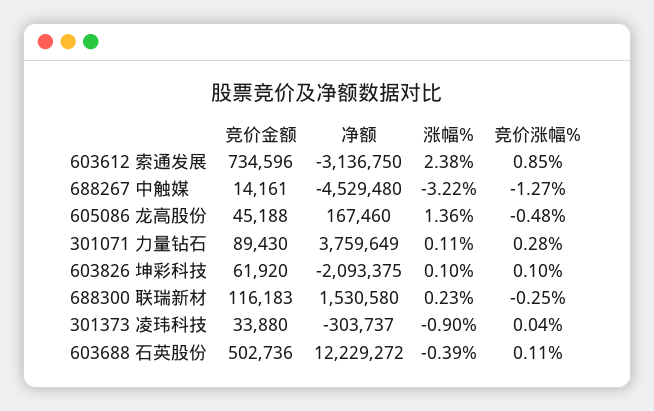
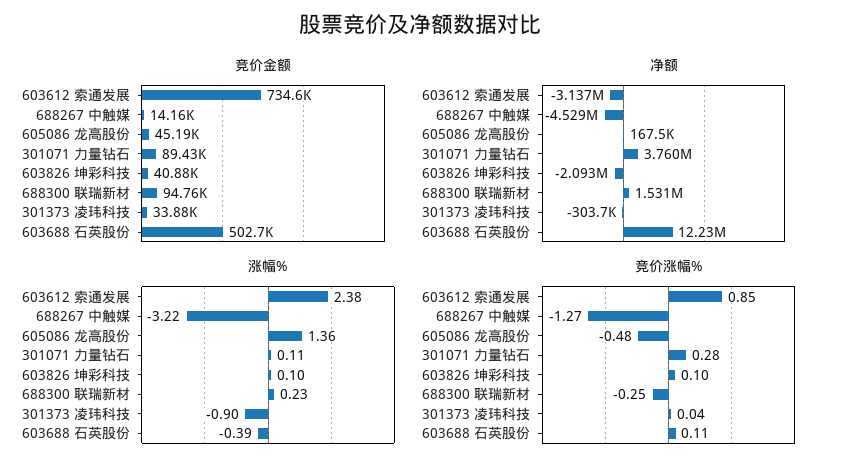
  {
    "竞价金额": {
      "603612 索通发展": 734596,
      "688267 中触媒": 14161,
      "605086 龙高股份": 45188,
      "301071 力量钻石": 89430,
-     "603826 坤彩科技": 61920,
+     "603826 坤彩科技": 40880,
-     "688300 联瑞新材": 116183,
+     "688300 联瑞新材": 94760,
      "301373 凌玮科技": 33880,
      "603688 石英股份": 502736
    },
    "净额": {
      "603612 索通发展": -3136750,
      "688267 中触媒": -4529480,
      "605086 龙高股份": 167460,
      "301071 力量钻石": 3759649,
      "603826 坤彩科技": -2093375,
      "688300 联瑞新材": 1530580,
      "301373 凌玮科技": -303737,
      "603688 石英股份": 12229272
    },
    "涨幅%": {
      "603612 索通发展": 2.38,
      "688267 中触媒": -3.22,
      "605086 龙高股份": 1.36,
      "301071 力量钻石": 0.11,
      "603826 坤彩科技": 0.1,
      "688300 联瑞新材": 0.23,
      "301373 凌玮科技": -0.9,
      "603688 石英股份": -0.39
    },
    "竞价涨幅%": {
      "603612 索通发展": 0.85,
      "688267 中触媒": -1.27,
      "605086 龙高股份": -0.48,
      "301071 力量钻石": 0.28,
      "603826 坤彩科技": 0.1,
      "688300 联瑞新材": -0.25,
      "301373 凌玮科技": 0.04,
      "603688 石英股份": 0.11
    }
  }

